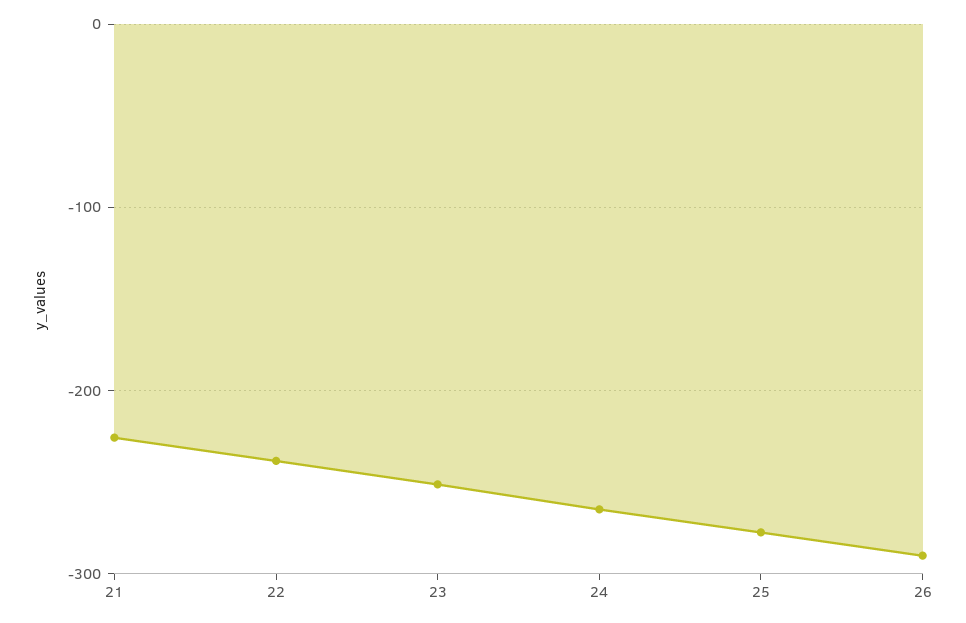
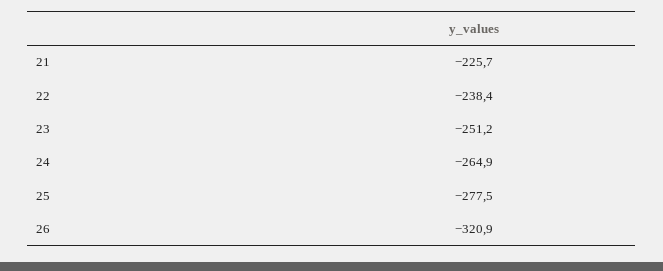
  {
    "21": -225.7,
    "22": -238.4,
    "23": -251.2,
    "24": -264.9,
    "25": -277.5,
-   "26": -290
+   "26": -320.9
  }

